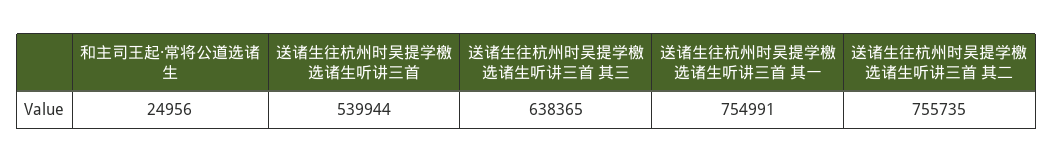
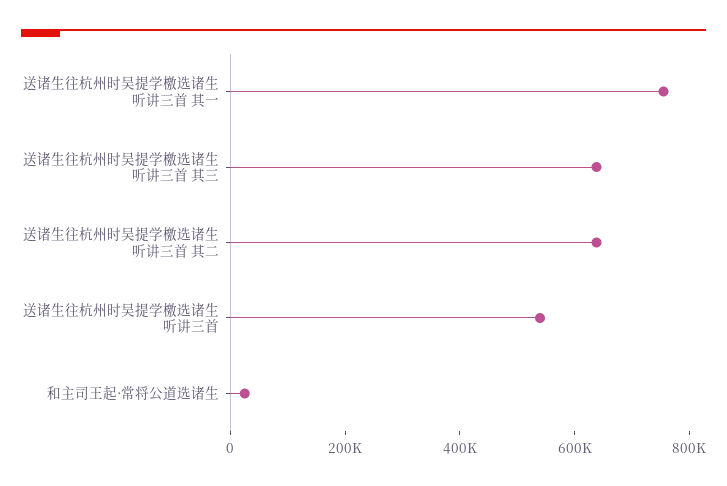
  {
    "和主司王起·常将公道选诸生": 24956,
    "送诸生往杭州时吴提学檄选诸生听讲三首": 539944,
    "送诸生往杭州时吴提学檄选诸生听讲三首 其三": 638365,
    "送诸生往杭州时吴提学檄选诸生听讲三首 其一": 754991,
-   "送诸生往杭州时吴提学檄选诸生听讲三首 其二": 755735
+   "送诸生往杭州时吴提学檄选诸生听讲三首 其二": 650000
  }

